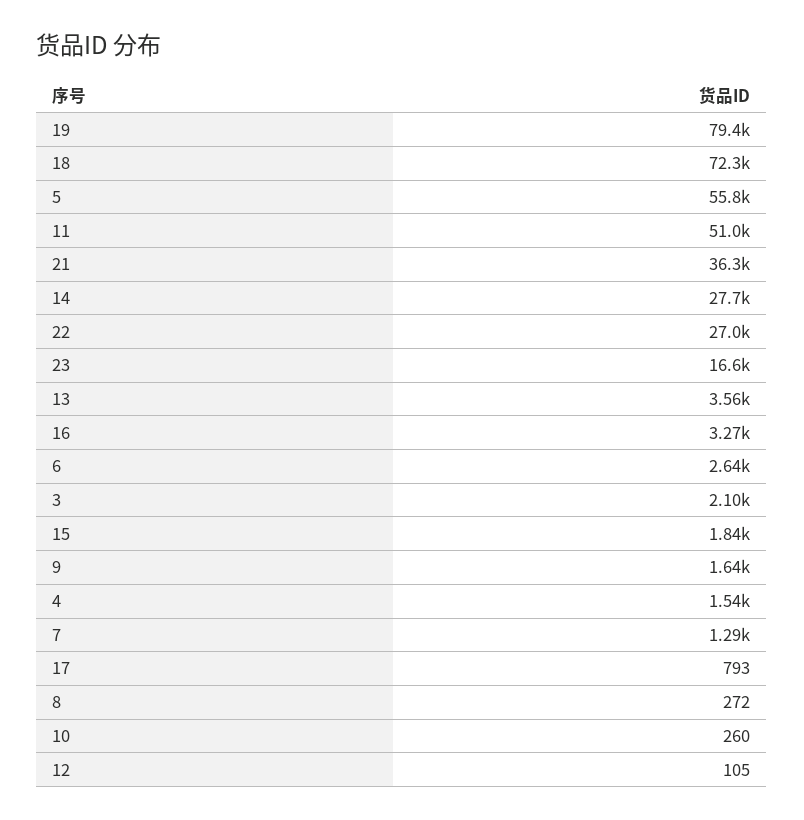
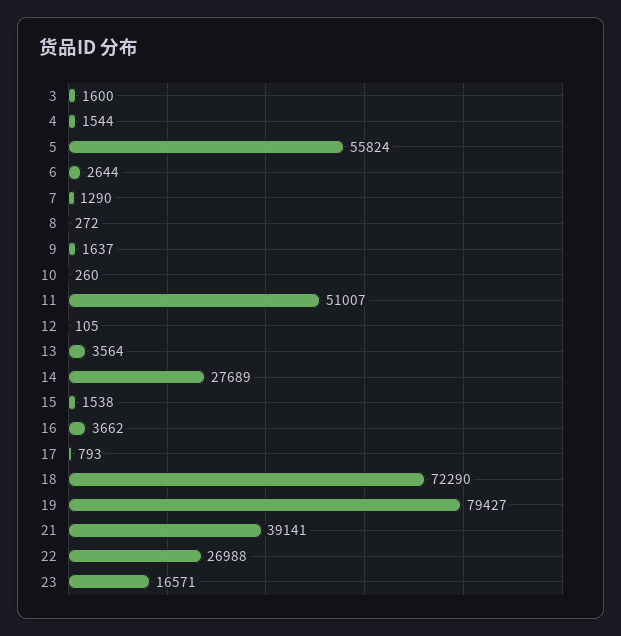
  {
    "19": 79427,
    "18": 72290,
    "5": 55824,
    "11": 51007,
-   "21": 36300,
+   "21": 39141,
    "14": 27689,
    "22": 26988,
    "23": 16571,
    "13": 3564,
-   "16": 3270,
+   "16": 3662,
    "6": 2644,
-   "3": 2100,
+   "3": 1600,
-   "15": 1840,
+   "15": 1538,
    "9": 1637,
    "4": 1544,
    "7": 1290,
    "17": 793,
    "8": 272,
    "10": 260,
    "12": 105
  }

